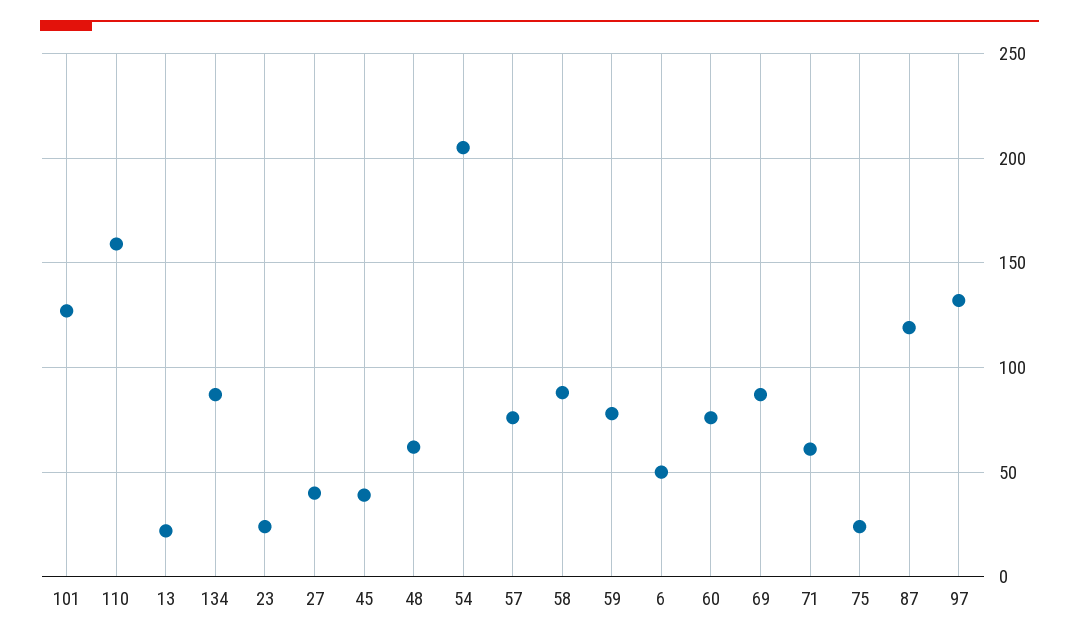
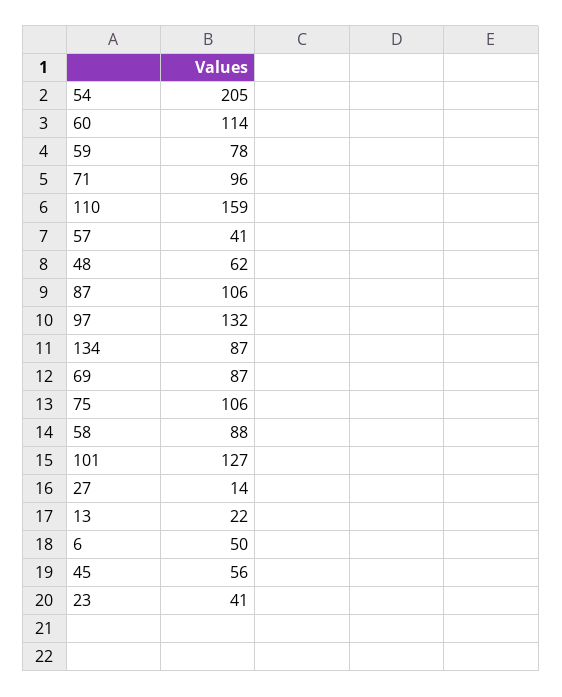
  {
    "101": 127,
    "110": 159,
    "13": 22,
    "134": 87,
-   "23": 25,
+   "23": 41,
-   "27": 40,
+   "27": 14,
-   "45": 40,
+   "45": 56,
    "48": 62,
    "54": 205,
-   "57": 75,
+   "57": 41,
    "58": 88,
    "59": 78,
    "6": 50,
-   "60": 75,
+   "60": 114,
    "69": 87,
-   "71": 60,
+   "71": 96,
-   "75": 25,
+   "75": 106,
-   "87": 120,
+   "87": 106,
    "97": 132
  }

